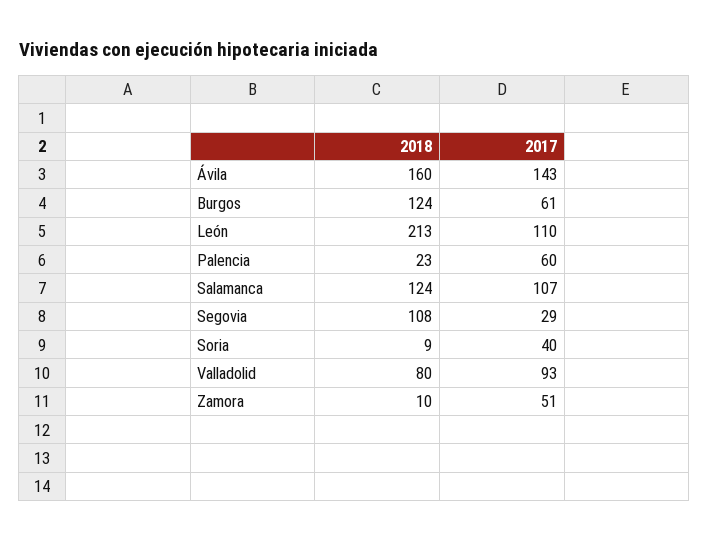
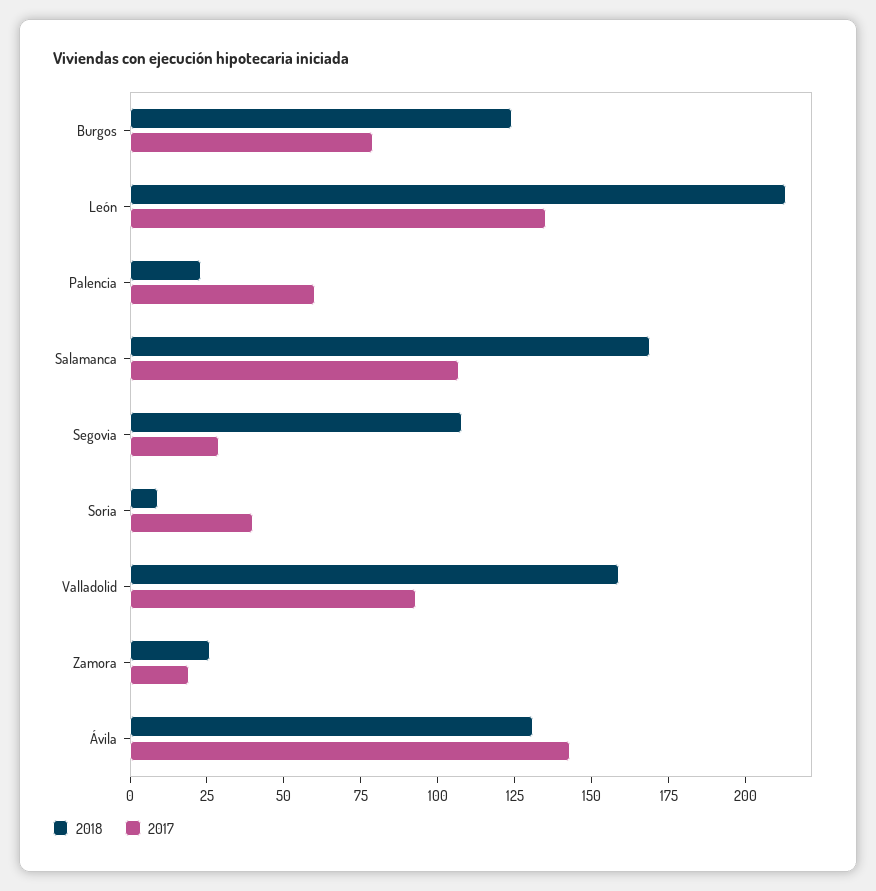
  {
    "2018": {
-     "Ávila": 160,
+     "Ávila": 130,
      "Burgos": 124,
      "León": 213,
      "Palencia": 23,
-     "Salamanca": 124,
+     "Salamanca": 170,
      "Segovia": 108,
      "Soria": 9,
-     "Valladolid": 80,
+     "Valladolid": 160,
-     "Zamora": 10
+     "Zamora": 25
    },
    "2017": {
      "Ávila": 143,
-     "Burgos": 61,
+     "Burgos": 80,
-     "León": 110,
+     "León": 135,
      "Palencia": 60,
      "Salamanca": 107,
      "Segovia": 29,
      "Soria": 40,
      "Valladolid": 93,
-     "Zamora": 51
+     "Zamora": 20
    }
  }

